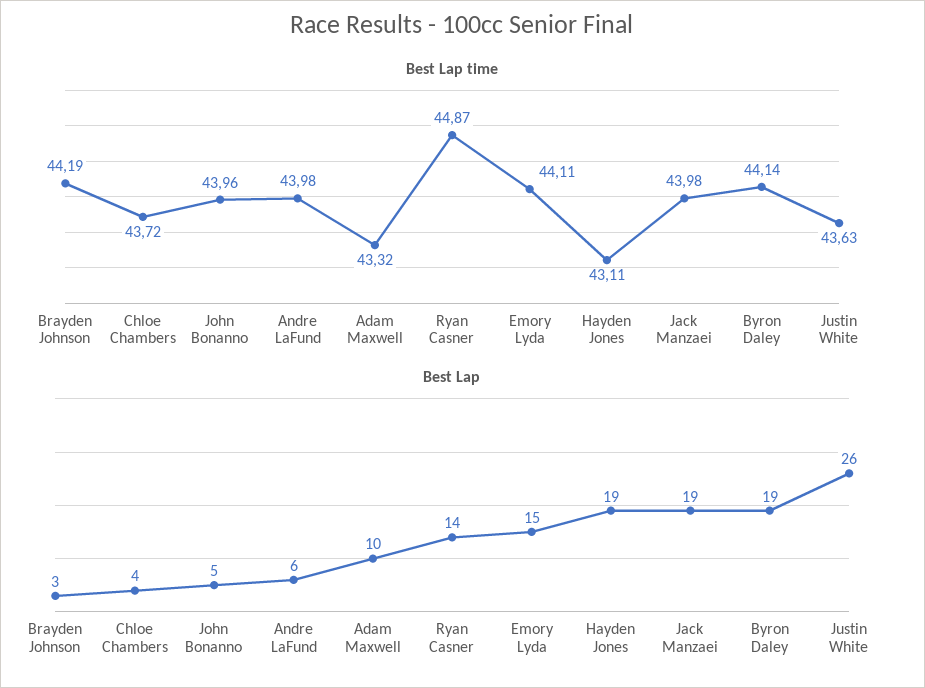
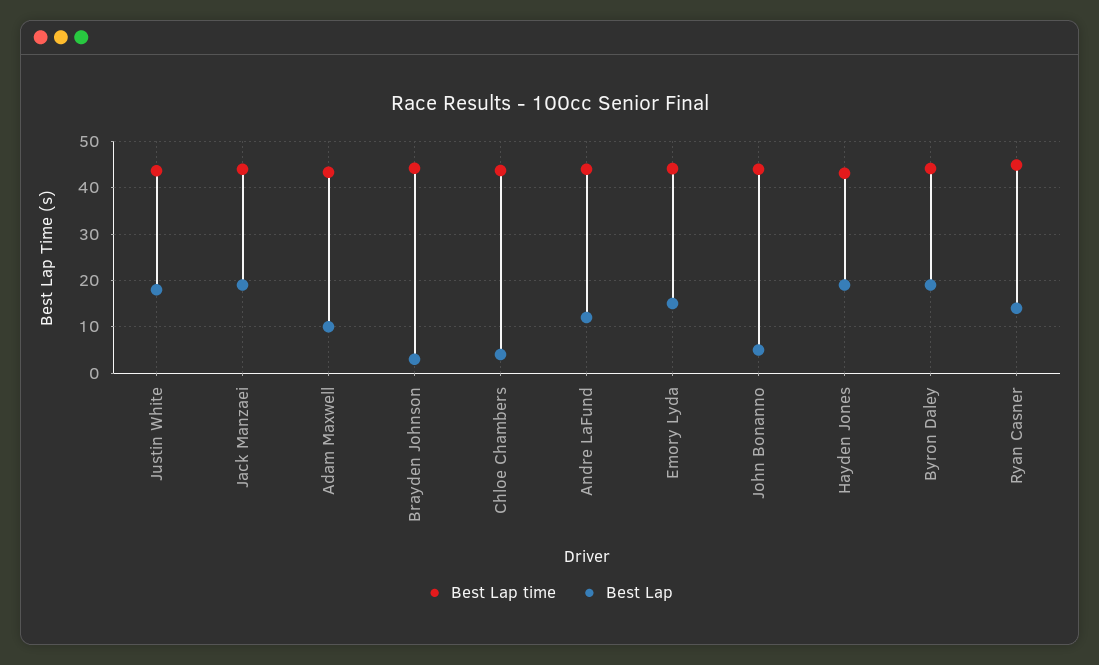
  {
    "Best Lap time": {
      "Brayden Johnson": 44.19,
      "Chloe Chambers": 43.72,
      "John Bonanno": 43.96,
      "Andre LaFund": 43.98,
      "Adam Maxwell": 43.32,
      "Ryan Casner": 44.87,
      "Emory Lyda": 44.11,
      "Hayden Jones": 43.11,
      "Jack Manzaei": 43.98,
      "Byron Daley": 44.14,
      "Justin White": 43.63
    },
    "Best Lap": {
      "Brayden Johnson": 3,
      "Chloe Chambers": 4,
      "John Bonanno": 5,
-     "Andre LaFund": 6,
+     "Andre LaFund": 12,
      "Adam Maxwell": 10,
      "Ryan Casner": 14,
      "Emory Lyda": 15,
      "Hayden Jones": 19,
      "Jack Manzaei": 19,
      "Byron Daley": 19,
-     "Justin White": 26
+     "Justin White": 18
    }
  }

